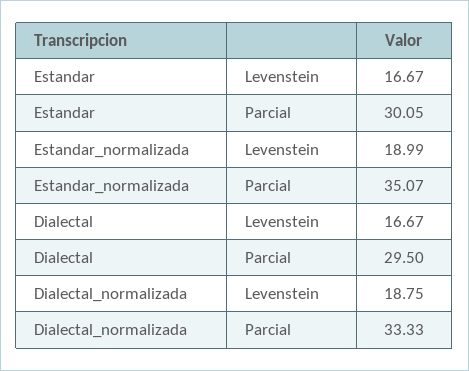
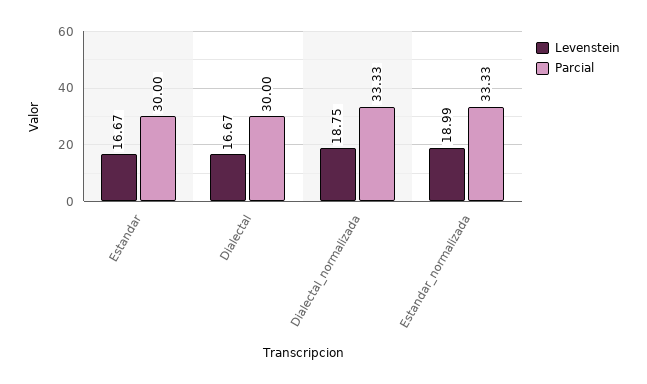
  {
    "Levenstein": {
      "Estandar": 16.67,
      "Estandar_normalizada": 18.99,
      "Dialectal": 16.67,
      "Dialectal_normalizada": 18.75
    },
    "Parcial": {
-     "Estandar": 30.05,
+     "Estandar": 30,
-     "Estandar_normalizada": 35.07,
+     "Estandar_normalizada": 33.33,
-     "Dialectal": 29.5,
+     "Dialectal": 30,
      "Dialectal_normalizada": 33.33
    }
  }

